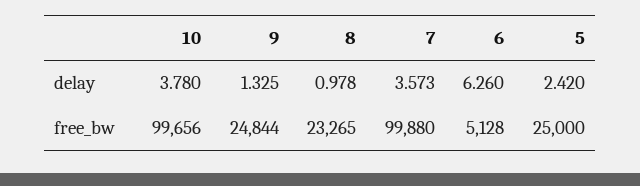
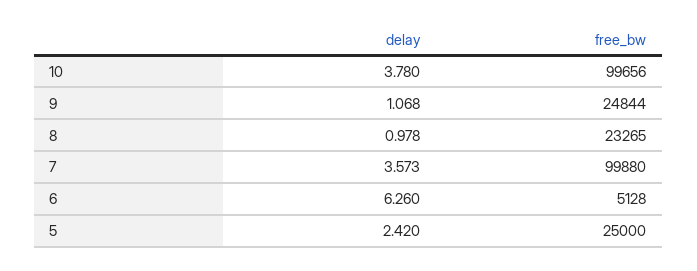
  {
    "10": {
      "delay": 3.78,
      "free_bw": 99656
    },
    "9": {
-     "delay": 1.325,
+     "delay": 1.068,
      "free_bw": 24844
    },
    "8": {
      "delay": 0.978,
      "free_bw": 23265
    },
    "7": {
      "delay": 3.573,
      "free_bw": 99880
    },
    "6": {
      "delay": 6.26,
      "free_bw": 5128
    },
    "5": {
      "delay": 2.42,
      "free_bw": 25000
    }
  }

